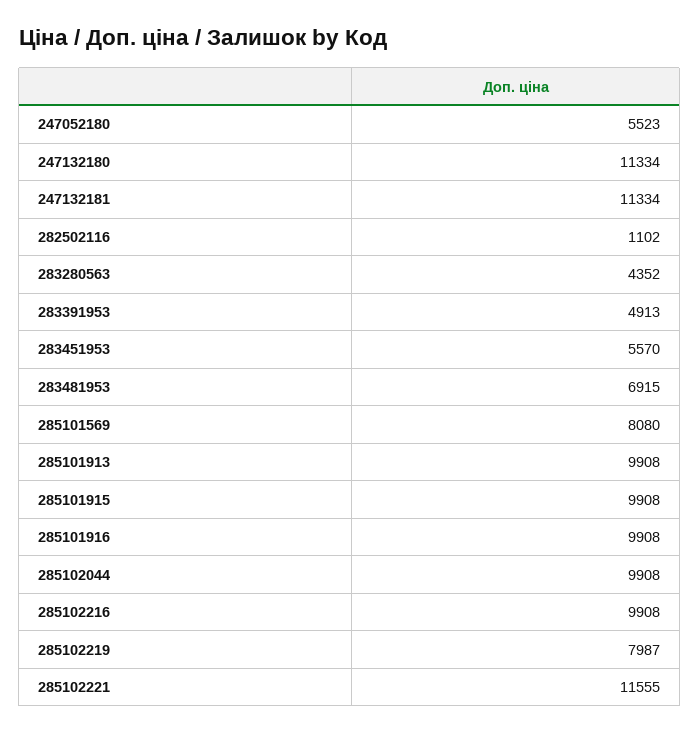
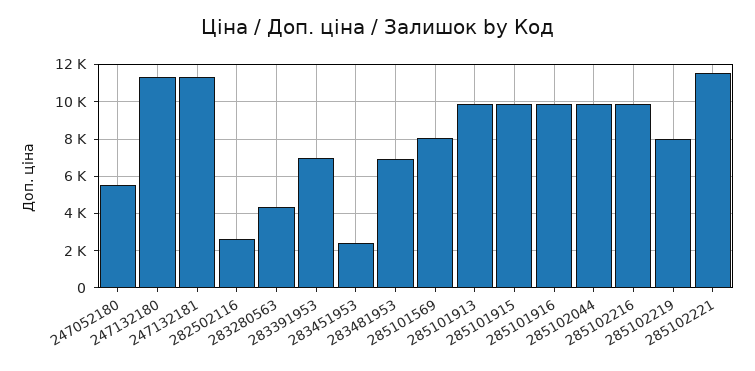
  {
    "247052180": 5523,
    "247132180": 11334,
    "247132181": 11334,
-   "282502116": 1102,
+   "282502116": 2500,
    "283280563": 4352,
-   "283391953": 4913,
+   "283391953": 7000,
-   "283451953": 5570,
+   "283451953": 2500,
    "283481953": 6915,
    "285101569": 8080,
    "285101913": 9908,
    "285101915": 9908,
    "285101916": 9908,
    "285102044": 9908,
    "285102216": 9908,
    "285102219": 7987,
    "285102221": 11555
  }

